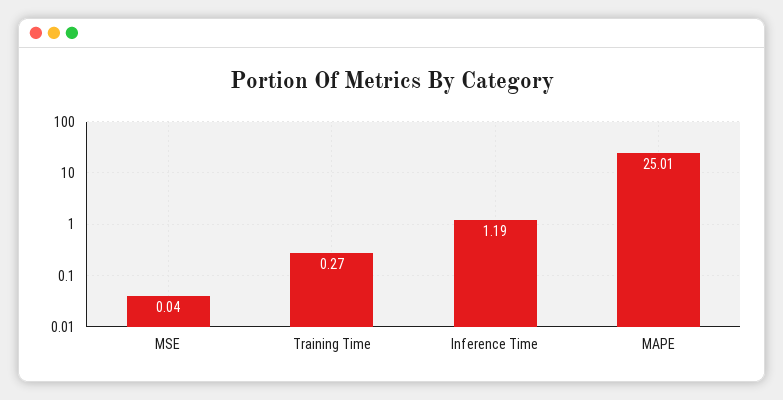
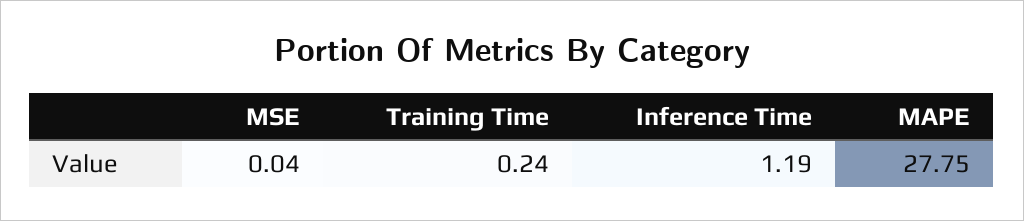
  {
    "MSE": 0.04,
-   "Training Time": 0.27,
+   "Training Time": 0.24,
    "Inference Time": 1.19,
-   "MAPE": 25.01
+   "MAPE": 27.75
  }

